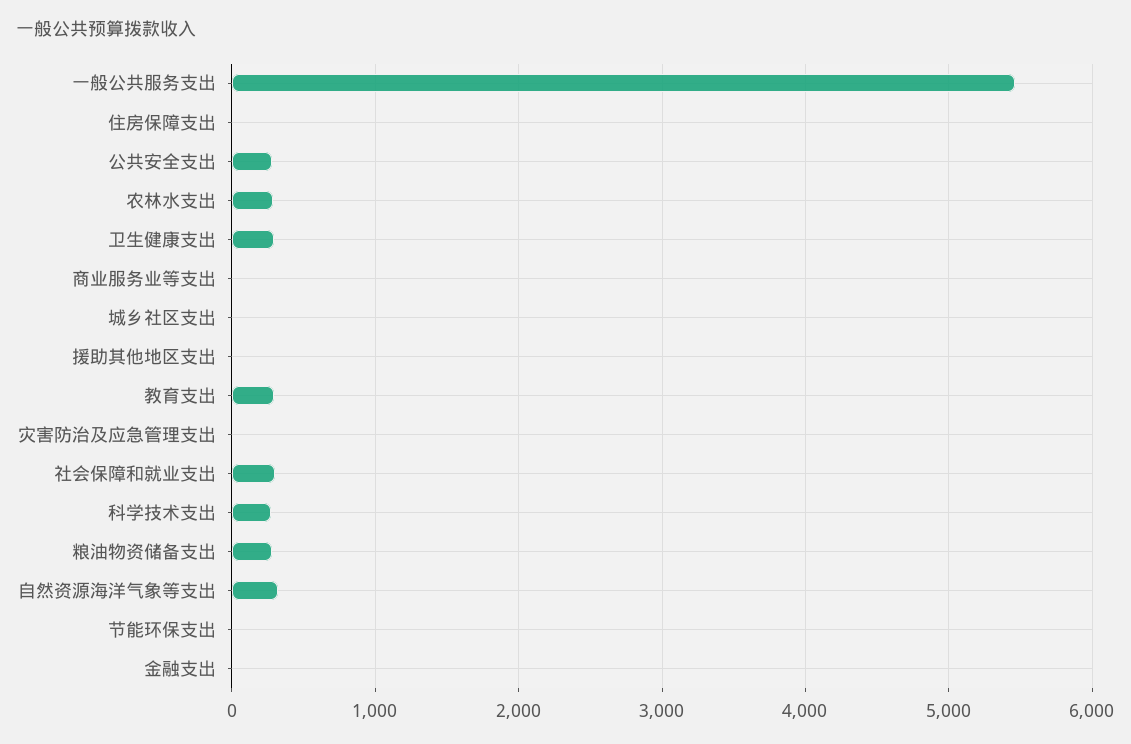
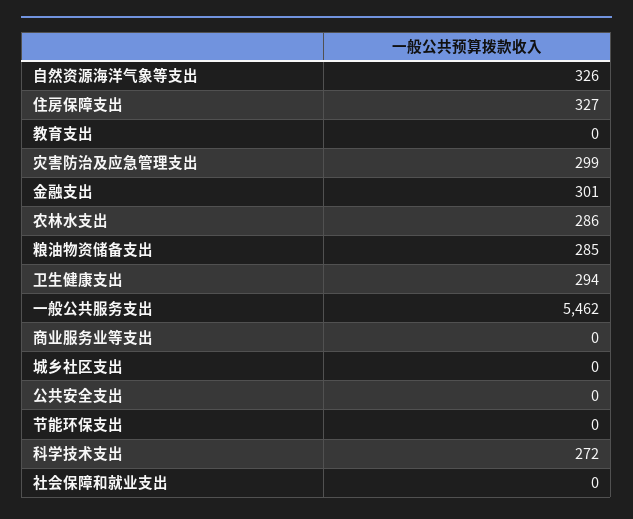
  {
    "一般公共服务支出": 5462,
-   "住房保障支出": 0,
+   "住房保障支出": 327,
-   "公共安全支出": 300,
+   "公共安全支出": 0,
    "农林水支出": 286,
    "卫生健康支出": 294,
    "商业服务业等支出": 0,
    "城乡社区支出": 0,
-   "援助其他地区支出": 0,
-   "教育支出": 300,
+   "教育支出": 0,
-   "灾害防治及应急管理支出": 0,
+   "灾害防治及应急管理支出": 299,
-   "社会保障和就业支出": 300,
+   "社会保障和就业支出": 0,
    "科学技术支出": 272,
    "粮油物资储备支出": 285,
    "自然资源海洋气象等支出": 326,
    "节能环保支出": 0,
-   "金融支出": 0
+   "金融支出": 301
  }

